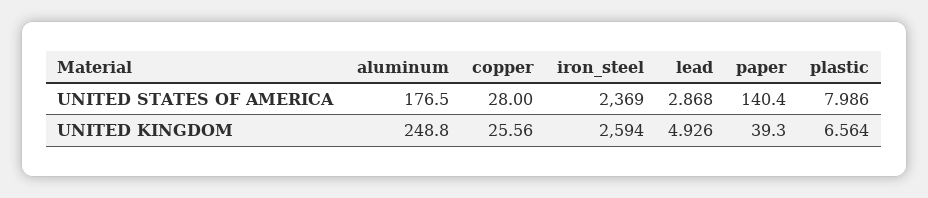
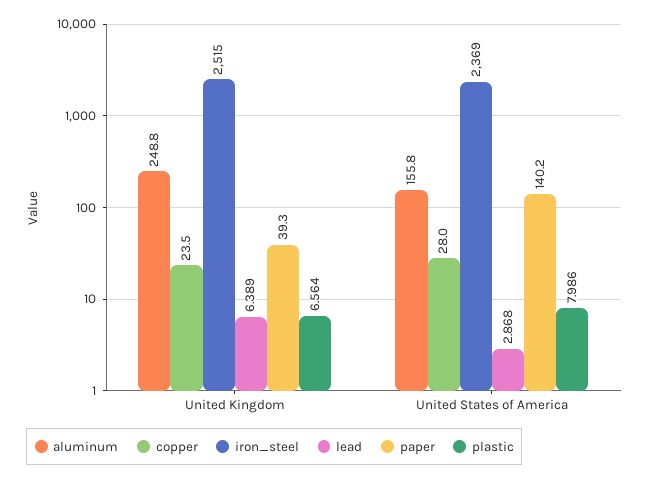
  {
    "aluminum": {
-     "UNITED STATES OF AMERICA": 176.5,
+     "UNITED STATES OF AMERICA": 155.8,
      "UNITED KINGDOM": 248.8
    },
    "copper": {
      "UNITED STATES OF AMERICA": 28,
-     "UNITED KINGDOM": 25.56
+     "UNITED KINGDOM": 23.5
    },
    "iron_steel": {
      "UNITED STATES OF AMERICA": 2369,
-     "UNITED KINGDOM": 2594
+     "UNITED KINGDOM": 2515
    },
    "lead": {
      "UNITED STATES OF AMERICA": 2.868,
-     "UNITED KINGDOM": 4.926
+     "UNITED KINGDOM": 6.389
    },
    "paper": {
-     "UNITED STATES OF AMERICA": 140.4,
+     "UNITED STATES OF AMERICA": 140.2,
      "UNITED KINGDOM": 39.3
    },
    "plastic": {
      "UNITED STATES OF AMERICA": 7.986,
      "UNITED KINGDOM": 6.564
    }
  }

